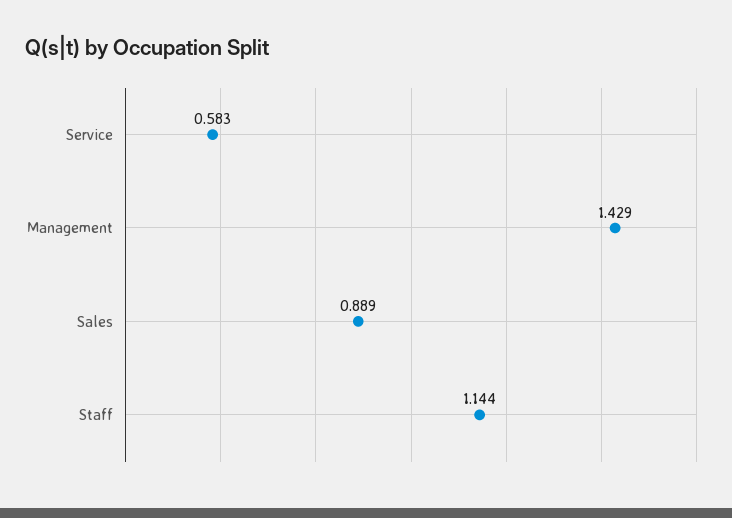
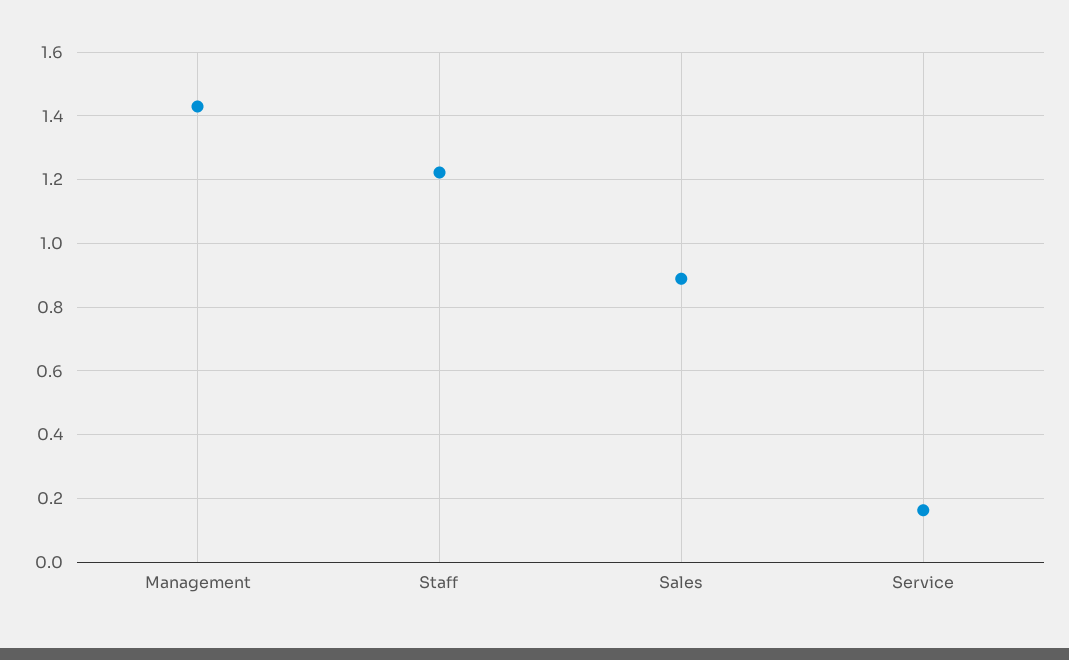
  {
-   "Service": 0.583,
+   "Service": 0.16,
    "Management": 1.429,
    "Sales": 0.889,
-   "Staff": 1.144
+   "Staff": 1.22
  }

